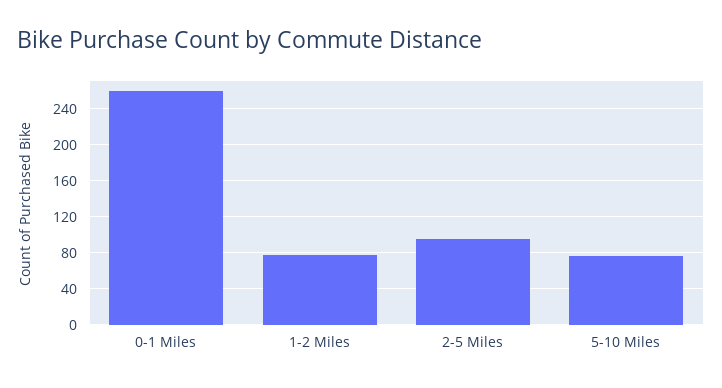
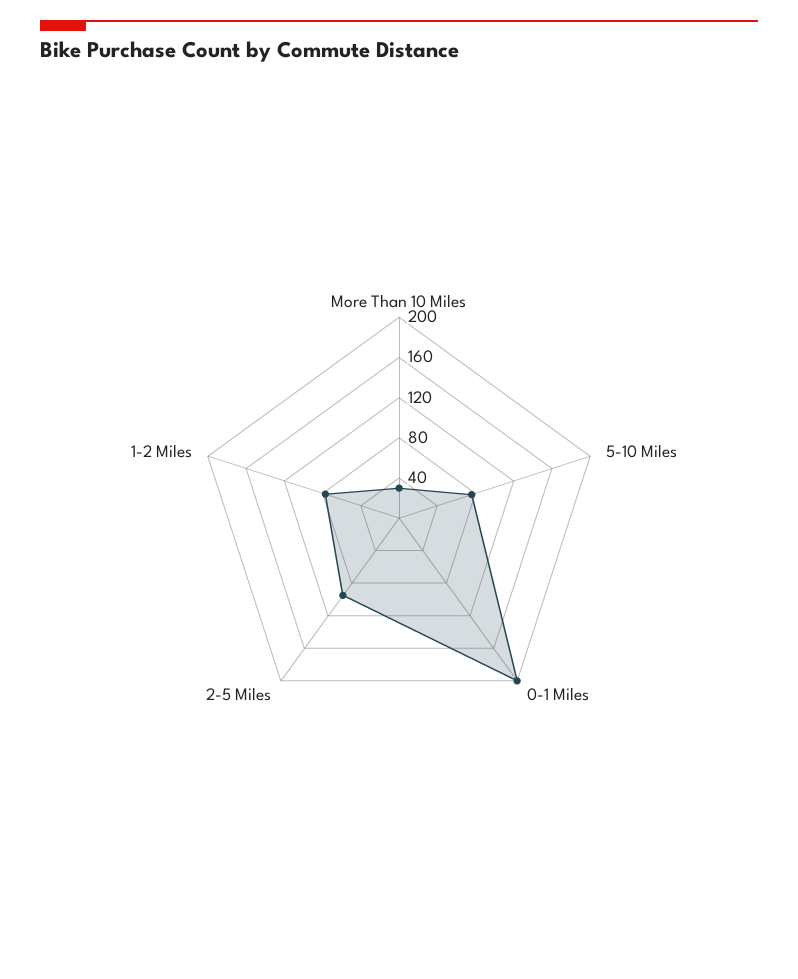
  {
-   "0-1 Miles": 260,
+   "0-1 Miles": 200,
    "1-2 Miles": 80,
    "2-5 Miles": 100,
-   "5-10 Miles": 80
+   "5-10 Miles": 80,
+   "More Than 10 Miles": 30
  }

